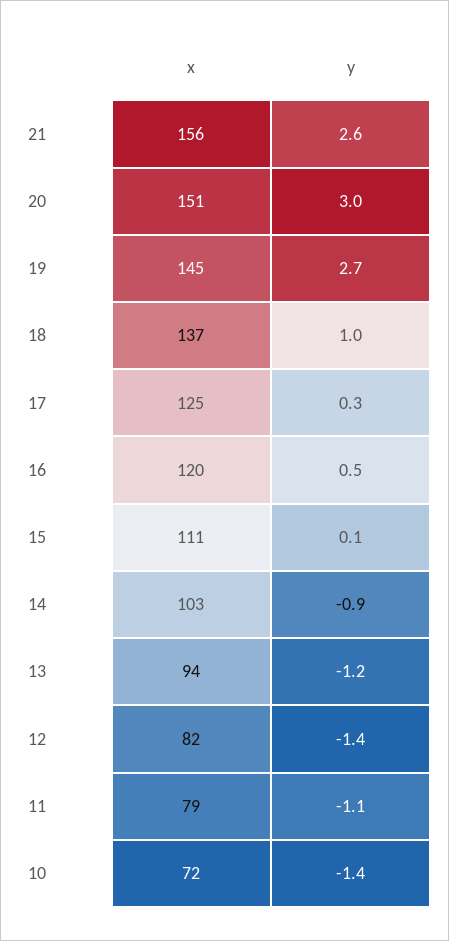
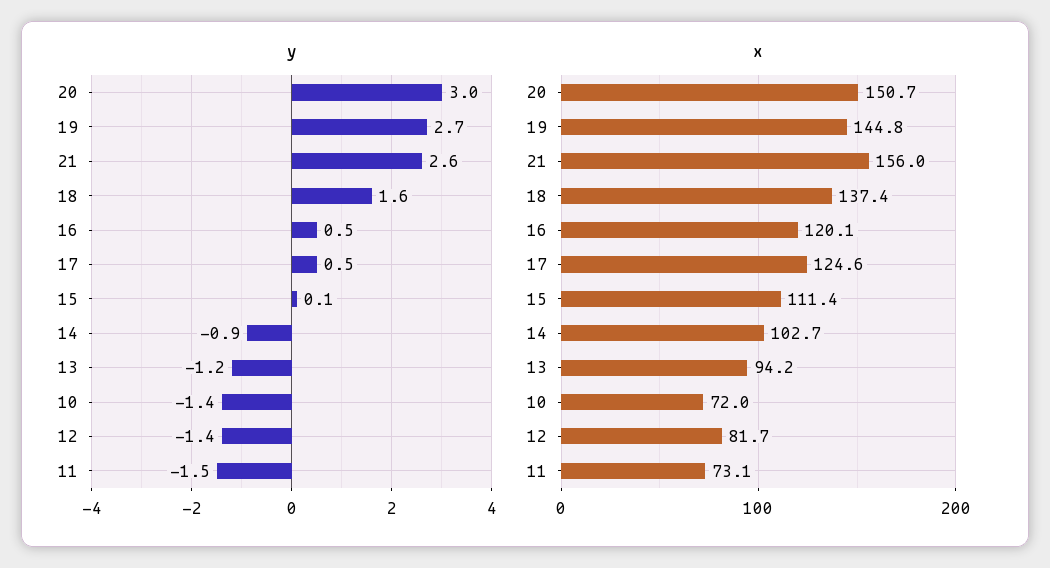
  {
    "x": {
      "21": 156,
      "20": 150.7,
      "19": 144.8,
      "18": 137.4,
      "17": 124.6,
      "16": 120.1,
      "15": 111.4,
      "14": 102.7,
      "13": 94.2,
      "12": 81.7,
-     "11": 79,
+     "11": 73.1,
      "10": 72
    },
    "y": {
      "21": 2.6,
      "20": 3,
      "19": 2.7,
-     "18": 1,
+     "18": 1.6,
-     "17": 0.3,
+     "17": 0.5,
      "16": 0.5,
      "15": 0.1,
      "14": -0.9,
      "13": -1.2,
      "12": -1.4,
-     "11": -1.1,
+     "11": -1.5,
      "10": -1.4
    }
  }

